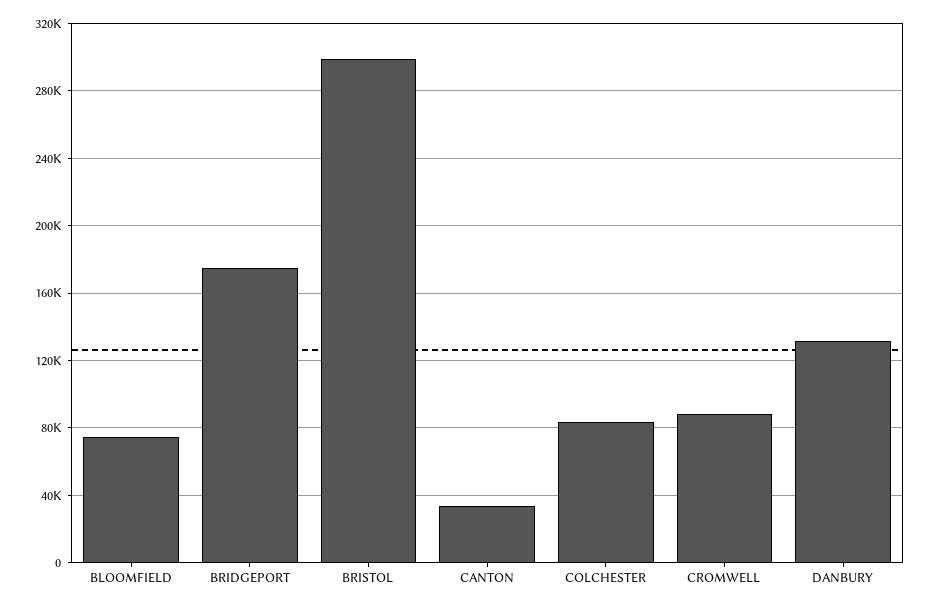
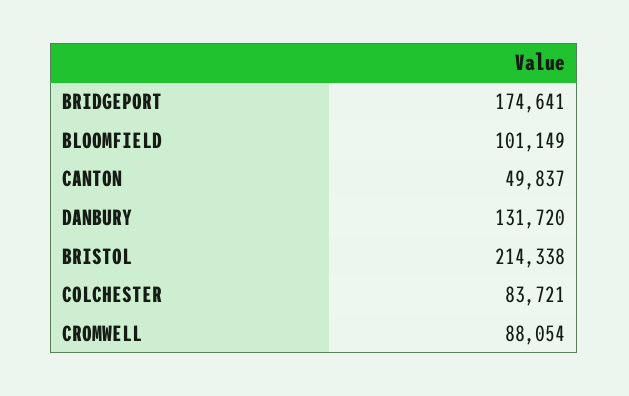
  {
-   "BLOOMFIELD": 75000,
+   "BLOOMFIELD": 101149,
    "BRIDGEPORT": 174641,
-   "BRISTOL": 300000,
+   "BRISTOL": 214338,
-   "CANTON": 35000,
+   "CANTON": 49837,
    "COLCHESTER": 83721,
    "CROMWELL": 88054,
    "DANBURY": 131720
  }

